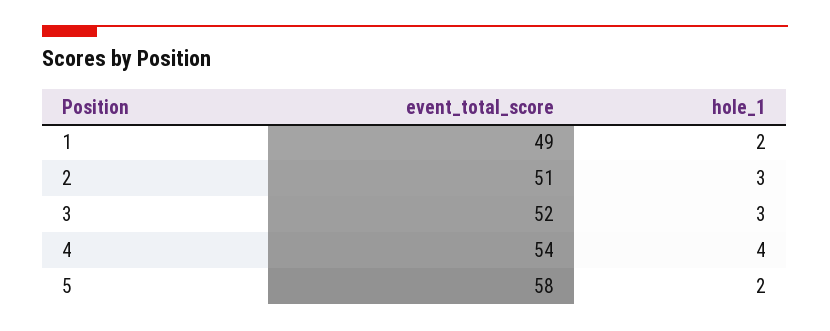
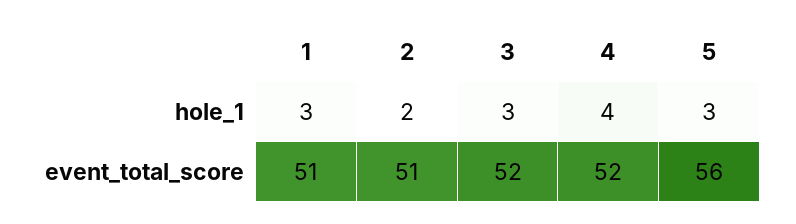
  {
    "event_total_score": {
-     "1": 49,
+     "1": 51,
      "2": 51,
      "3": 52,
-     "4": 54,
+     "4": 52,
-     "5": 58
+     "5": 56
    },
    "hole_1": {
-     "1": 2,
+     "1": 3,
-     "2": 3,
+     "2": 2,
      "3": 3,
      "4": 4,
-     "5": 2
+     "5": 3
    }
  }

